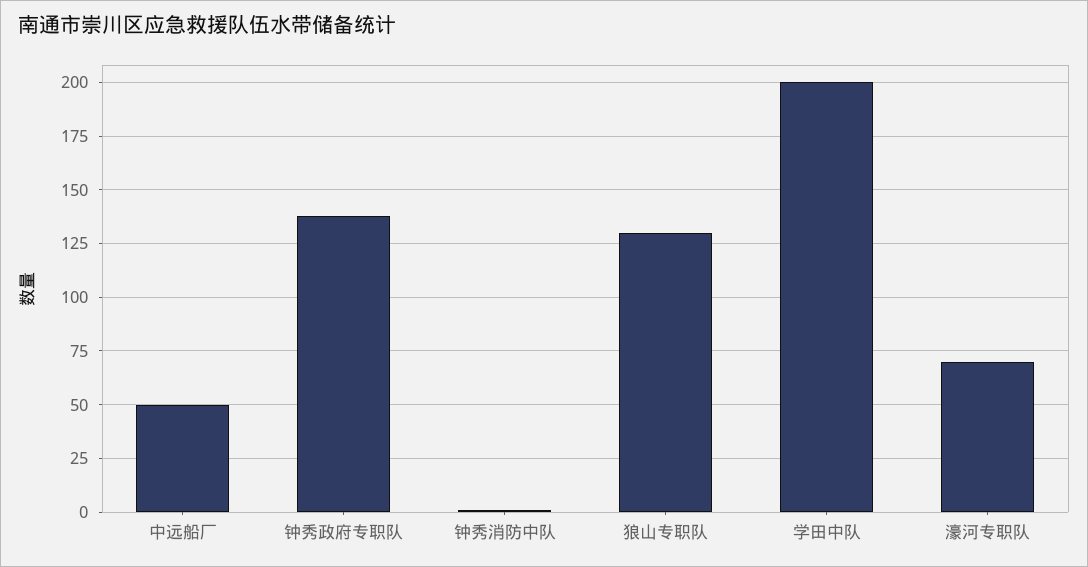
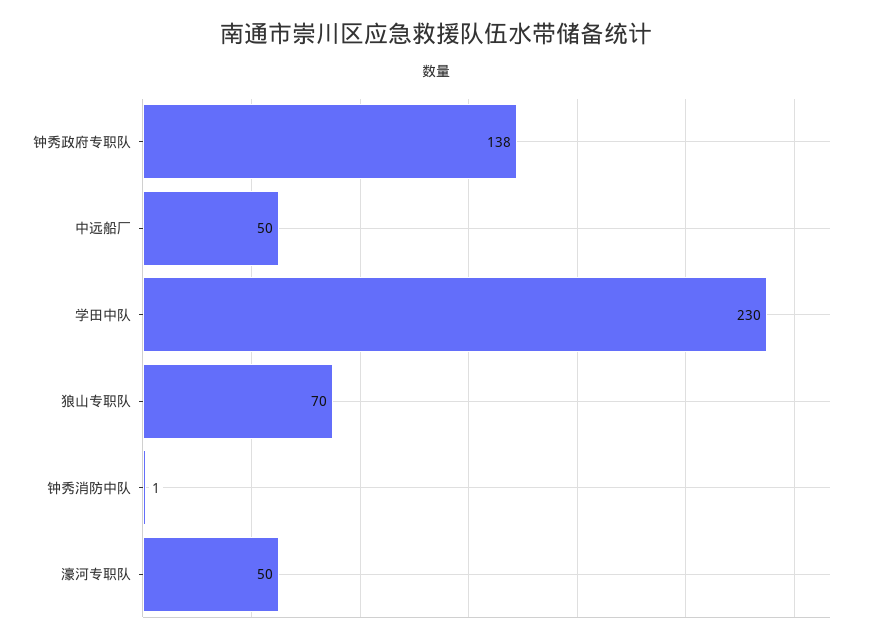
  {
    "中远船厂": 50,
    "钟秀政府专职队": 138,
    "钟秀消防中队": 1,
-   "狼山专职队": 130,
+   "狼山专职队": 70,
-   "学田中队": 200,
+   "学田中队": 230,
-   "濠河专职队": 70
+   "濠河专职队": 50
  }

